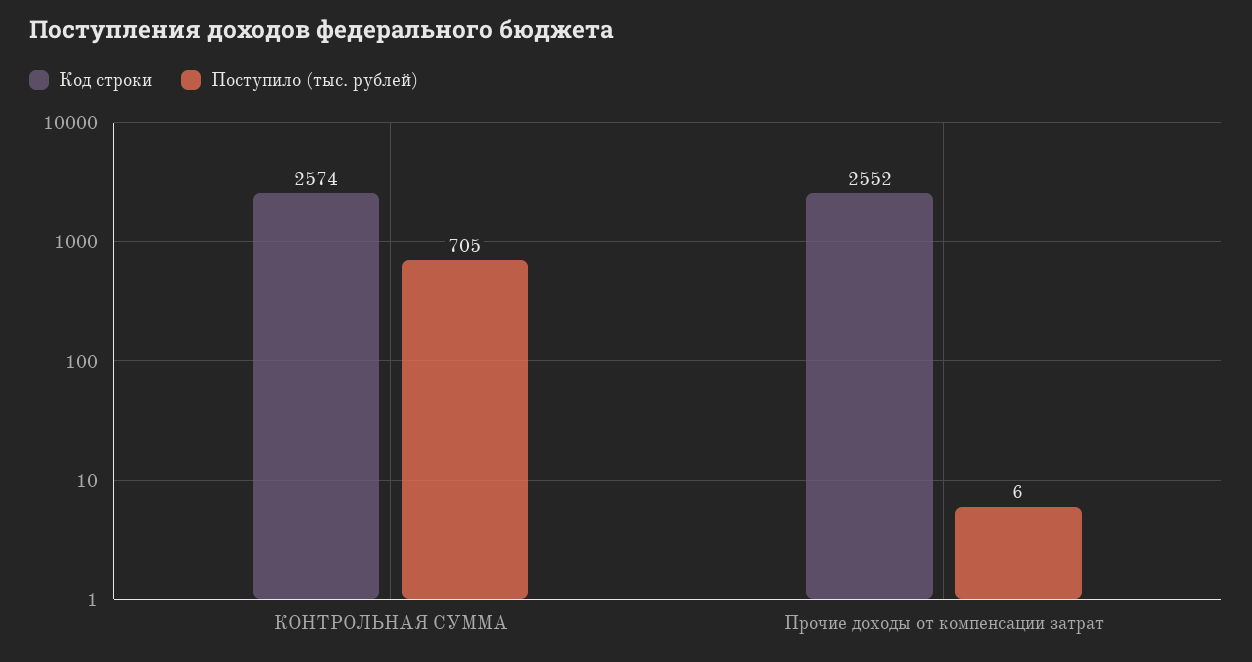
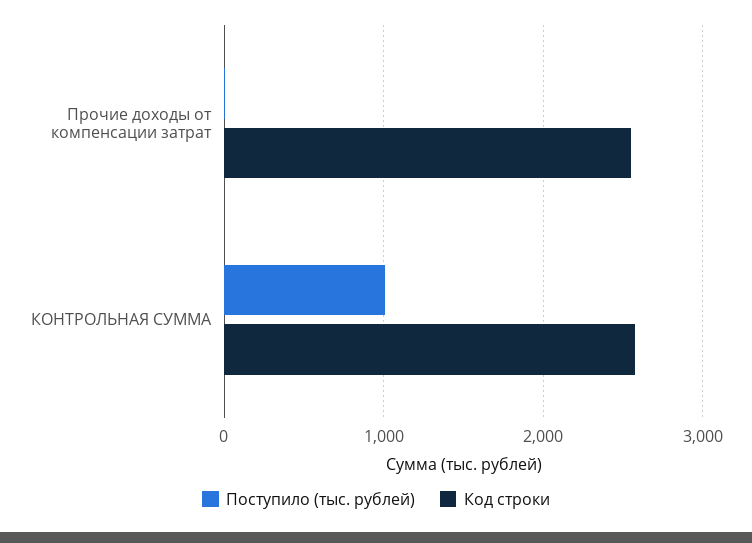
  {
    "Код строки": {
      "КОНТРОЛЬНАЯ СУММА": 2574,
      "Прочие доходы от компенсации затрат": 2552
    },
    "Поступило (тыс. рублей)": {
-     "КОНТРОЛЬНАЯ СУММА": 705,
+     "КОНТРОЛЬНАЯ СУММА": 1000,
      "Прочие доходы от компенсации затрат": 6
    }
  }

